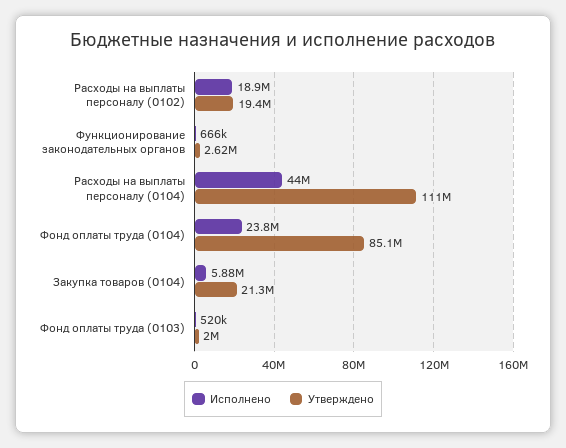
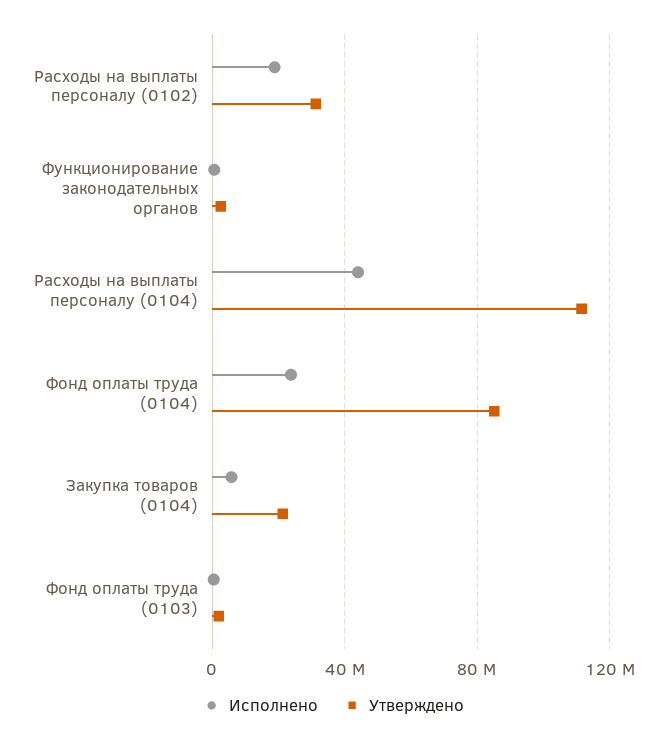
  {
    "Исполнено": {
      "Расходы на выплаты персоналу (0102)": 18900000,
      "Функционирование законодательных органов": 666000,
      "Расходы на выплаты персоналу (0104)": 44000000,
      "Фонд оплаты труда (0104)": 23800000,
      "Закупка товаров (0104)": 5880000,
      "Фонд оплаты труда (0103)": 520000
    },
    "Утверждено": {
-     "Расходы на выплаты персоналу (0102)": 19400000,
+     "Расходы на выплаты персоналу (0102)": 30000000,
      "Функционирование законодательных органов": 2620000,
      "Расходы на выплаты персоналу (0104)": 111000000,
      "Фонд оплаты труда (0104)": 85100000,
      "Закупка товаров (0104)": 21300000,
      "Фонд оплаты труда (0103)": 2000000
    }
  }

